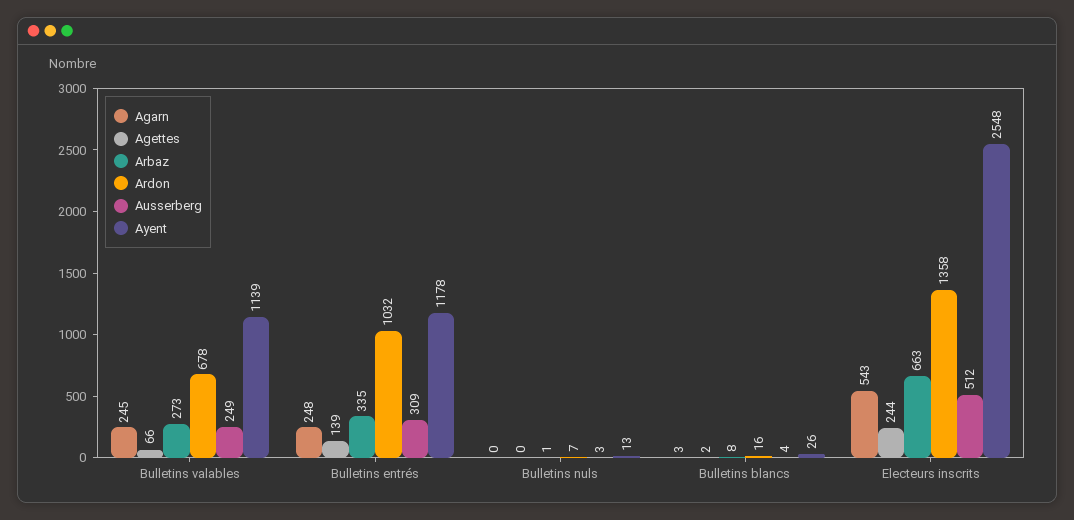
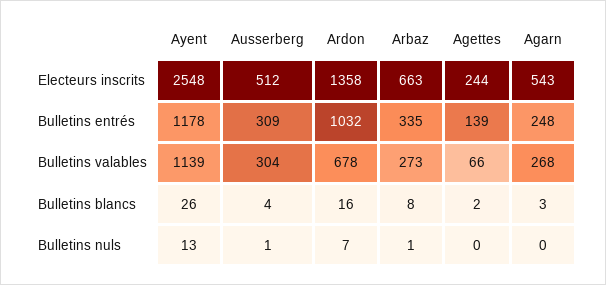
  {
    "Agarn": {
-     "Bulletins valables": 245,
+     "Bulletins valables": 268,
      "Bulletins entrés": 248,
      "Bulletins nuls": 0,
      "Bulletins blancs": 3,
      "Electeurs inscrits": 543
    },
    "Agettes": {
      "Bulletins valables": 66,
      "Bulletins entrés": 139,
      "Bulletins nuls": 0,
      "Bulletins blancs": 2,
      "Electeurs inscrits": 244
    },
    "Arbaz": {
      "Bulletins valables": 273,
      "Bulletins entrés": 335,
      "Bulletins nuls": 1,
      "Bulletins blancs": 8,
      "Electeurs inscrits": 663
    },
    "Ardon": {
      "Bulletins valables": 678,
      "Bulletins entrés": 1032,
      "Bulletins nuls": 7,
      "Bulletins blancs": 16,
      "Electeurs inscrits": 1358
    },
    "Ausserberg": {
-     "Bulletins valables": 249,
+     "Bulletins valables": 304,
      "Bulletins entrés": 309,
-     "Bulletins nuls": 3,
+     "Bulletins nuls": 1,
      "Bulletins blancs": 4,
      "Electeurs inscrits": 512
    },
    "Ayent": {
      "Bulletins valables": 1139,
      "Bulletins entrés": 1178,
      "Bulletins nuls": 13,
      "Bulletins blancs": 26,
      "Electeurs inscrits": 2548
    }
  }

